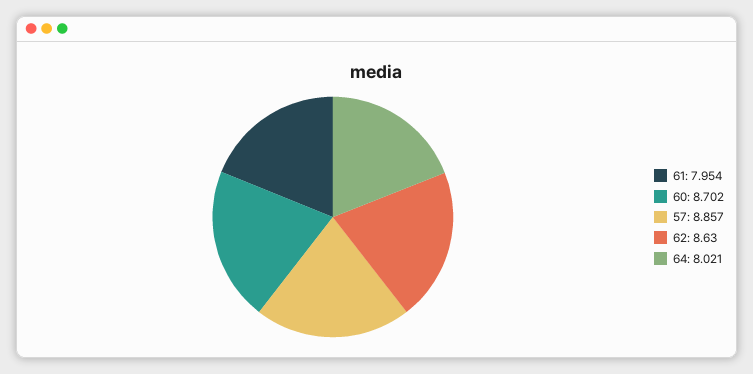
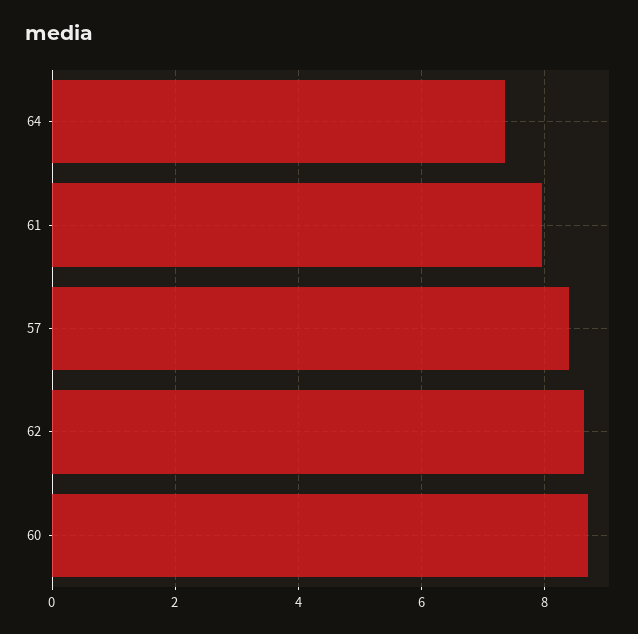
  {
    "61": 7.954,
    "60": 8.702,
-   "57": 8.857,
+   "57": 8.4,
    "62": 8.63,
-   "64": 8.021
+   "64": 7.4
  }

